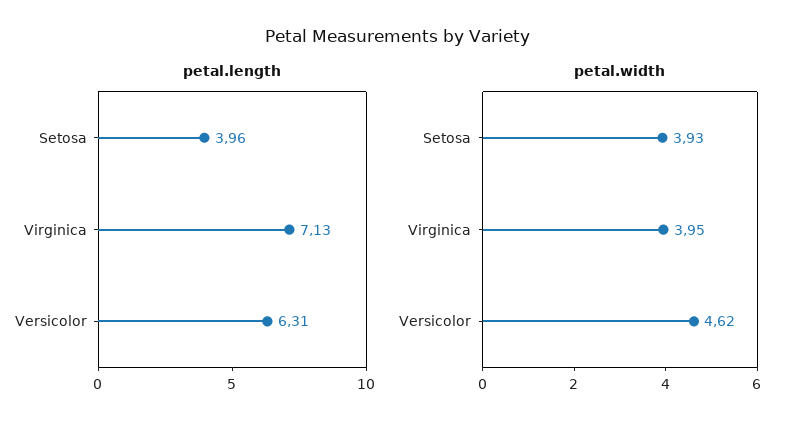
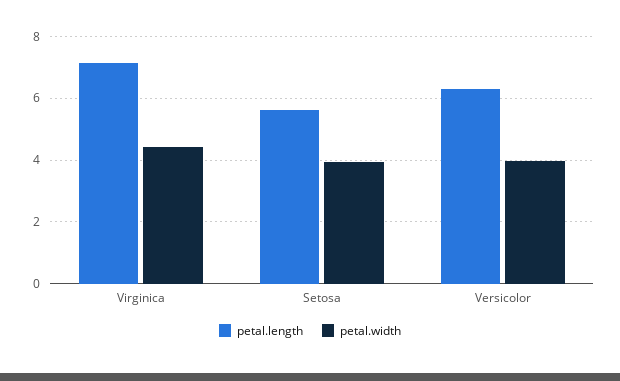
  {
    "petal.length": {
-     "Setosa": 3.96,
+     "Setosa": 5.6,
      "Virginica": 7.13,
      "Versicolor": 6.31
    },
    "petal.width": {
      "Setosa": 3.93,
-     "Virginica": 3.95,
+     "Virginica": 4.4,
-     "Versicolor": 4.62
+     "Versicolor": 4
    }
  }

